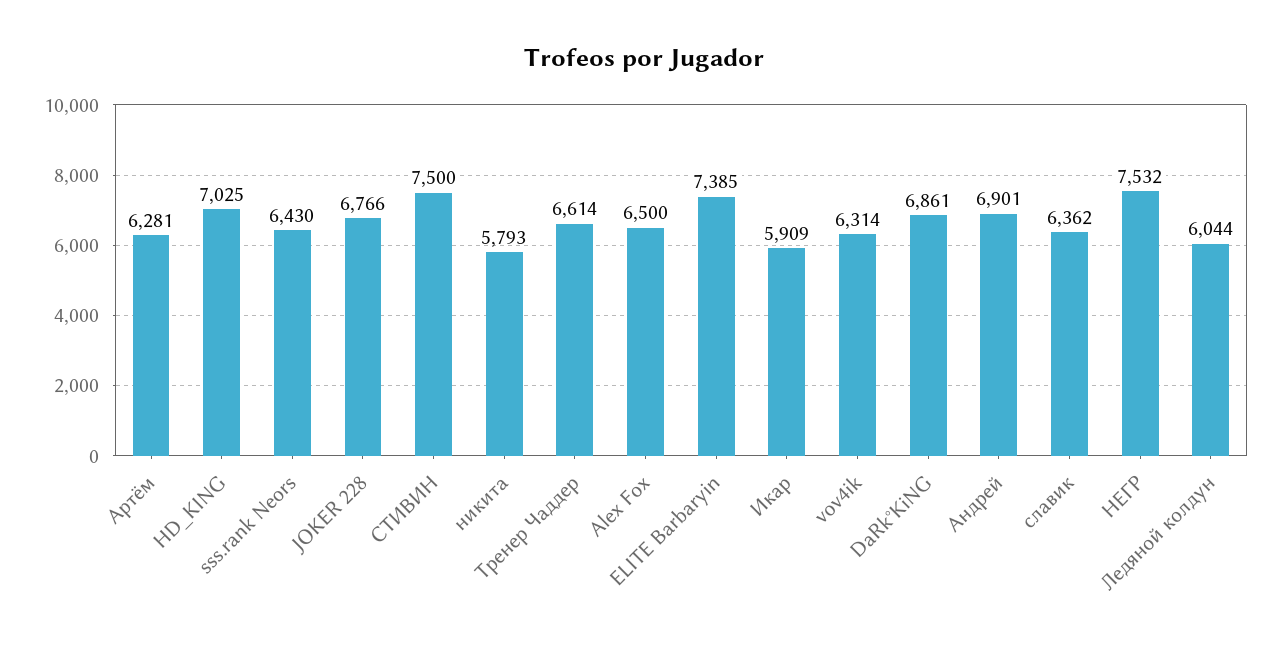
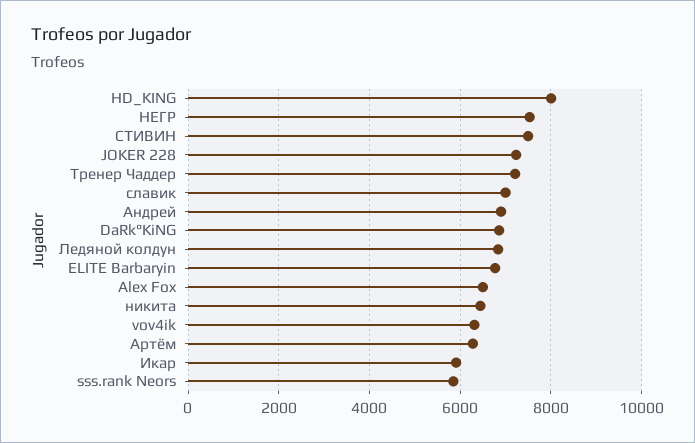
  {
    "Артём": 6281,
-   "HD_KING": 7025,
+   "HD_KING": 8000,
-   "sss.rank Neors": 6430,
+   "sss.rank Neors": 5800,
-   "JOKER 228": 6766,
+   "JOKER 228": 7200,
    "СТИВИН": 7500,
-   "никита": 5793,
+   "никита": 6400,
-   "Тренер Чаддер": 6614,
+   "Тренер Чаддер": 7200,
    "Alex Fox": 6500,
-   "ELITE Barbaryin": 7385,
+   "ELITE Barbaryin": 6800,
    "Икар": 5909,
    "vov4ik": 6314,
    "DaRk°KiNG": 6861,
    "Андрей": 6901,
-   "славик": 6362,
+   "славик": 7000,
    "HEГP": 7532,
-   "Ледяной колдун": 6044
+   "Ледяной колдун": 6800
  }

